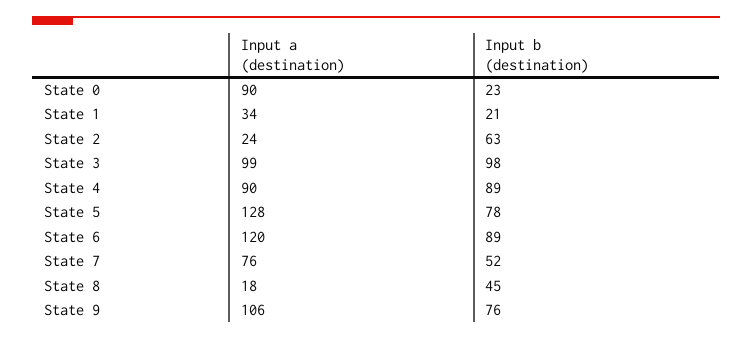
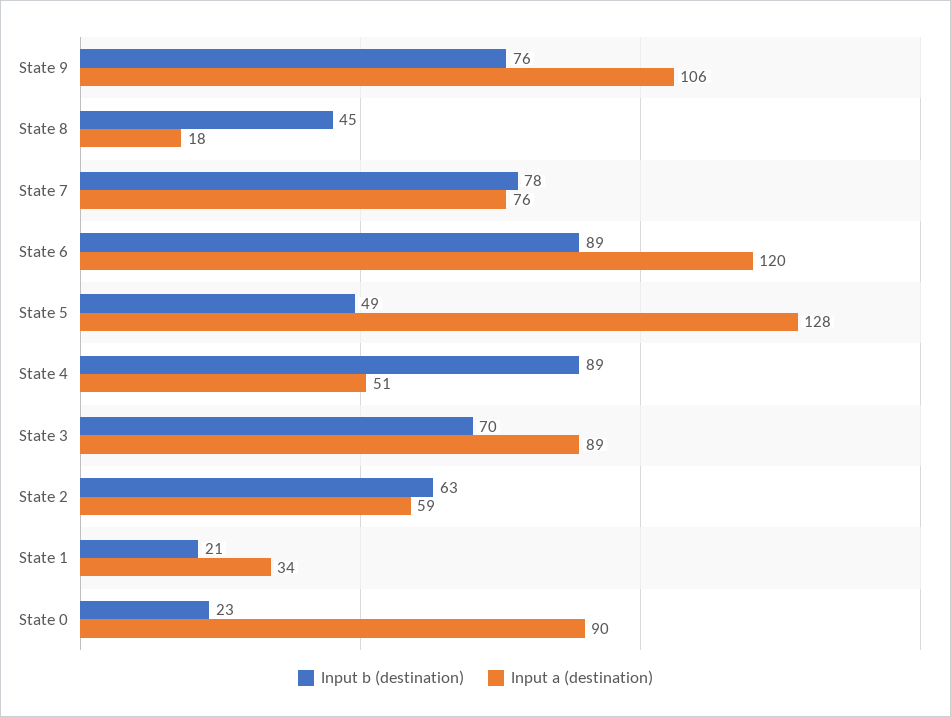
  {
    "Input a (destination)": {
      "State 0": 90,
      "State 1": 34,
-     "State 2": 24,
+     "State 2": 59,
-     "State 3": 99,
+     "State 3": 89,
-     "State 4": 90,
+     "State 4": 51,
      "State 5": 128,
      "State 6": 120,
      "State 7": 76,
      "State 8": 18,
      "State 9": 106
    },
    "Input b (destination)": {
      "State 0": 23,
      "State 1": 21,
      "State 2": 63,
-     "State 3": 98,
+     "State 3": 70,
      "State 4": 89,
-     "State 5": 78,
+     "State 5": 49,
      "State 6": 89,
-     "State 7": 52,
+     "State 7": 78,
      "State 8": 45,
      "State 9": 76
    }
  }

